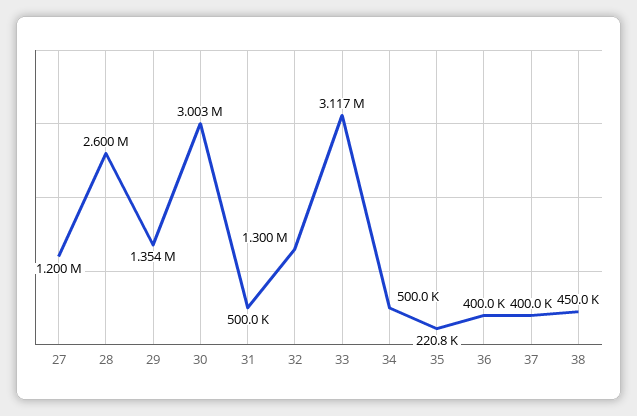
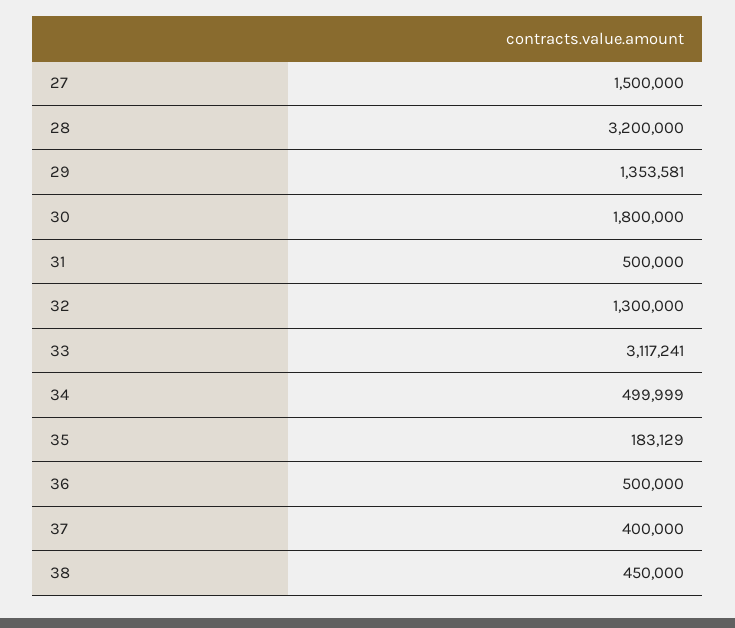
  {
-   "27": 1200000,
+   "27": 1500000,
-   "28": 2600000,
+   "28": 3200000,
    "29": 1353581,
-   "30": 3003000,
+   "30": 1800000,
    "31": 500000,
    "32": 1300000,
    "33": 3117241,
    "34": 499999,
-   "35": 220800,
+   "35": 183129,
-   "36": 400000,
+   "36": 500000,
    "37": 400000,
    "38": 450000
  }

